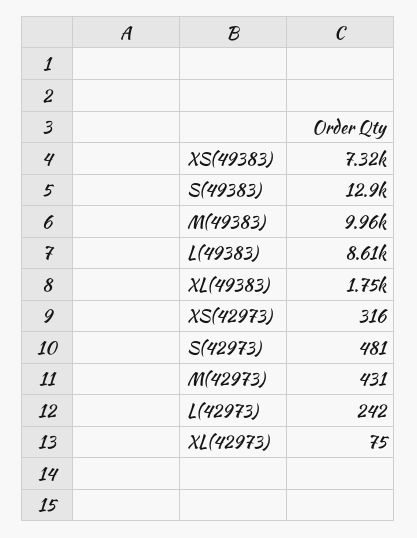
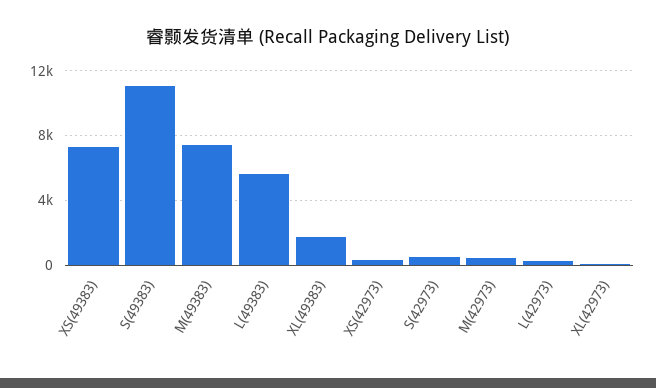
  {
    "XS(49383)": 7320,
-   "S(49383)": 12900,
+   "S(49383)": 11000,
-   "M(49383)": 9960,
+   "M(49383)": 7500,
-   "L(49383)": 8610,
+   "L(49383)": 5500,
    "XL(49383)": 1750,
    "XS(42973)": 316,
    "S(42973)": 481,
    "M(42973)": 431,
    "L(42973)": 242,
    "XL(42973)": 75
  }

